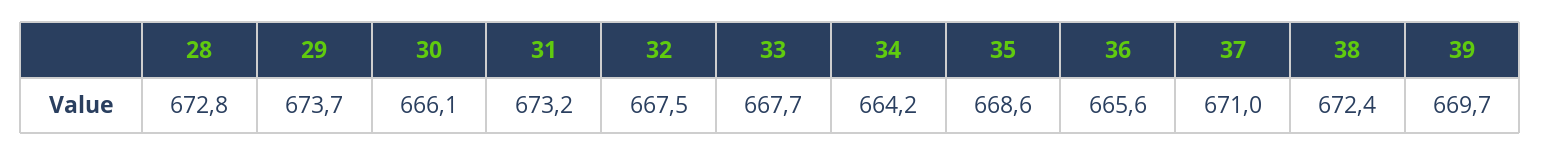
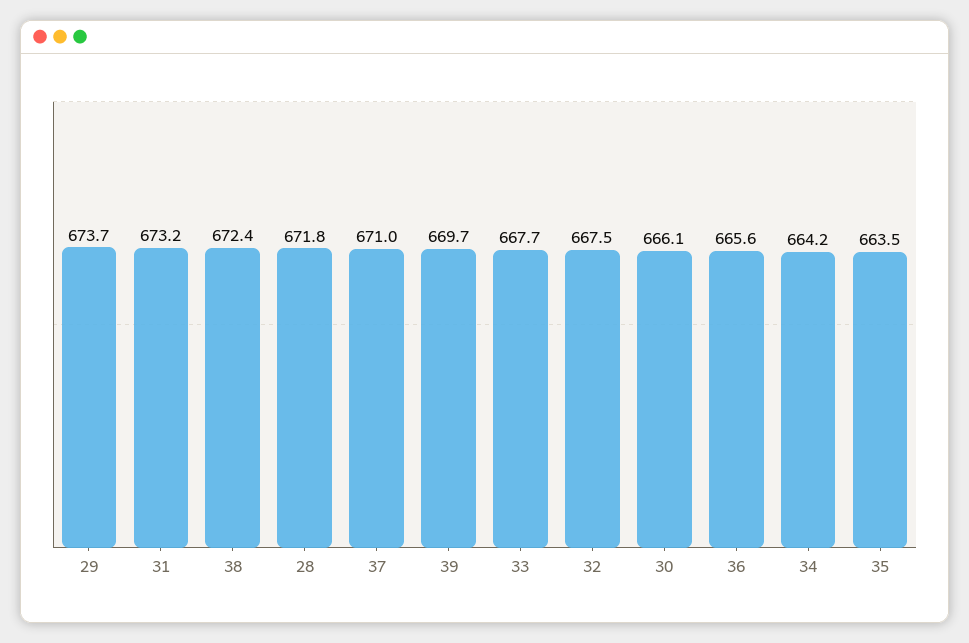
  {
-   "28": 672.8,
+   "28": 671.8,
    "29": 673.7,
    "30": 666.1,
    "31": 673.2,
    "32": 667.5,
    "33": 667.7,
    "34": 664.2,
-   "35": 668.6,
+   "35": 663.5,
    "36": 665.6,
    "37": 671,
    "38": 672.4,
    "39": 669.7
  }

